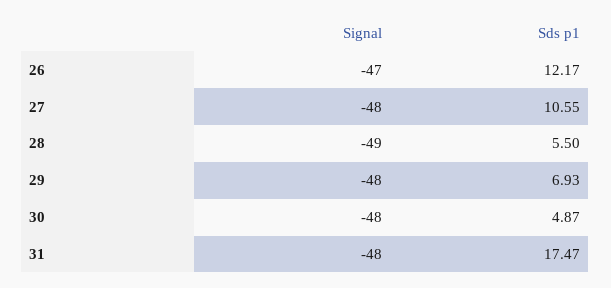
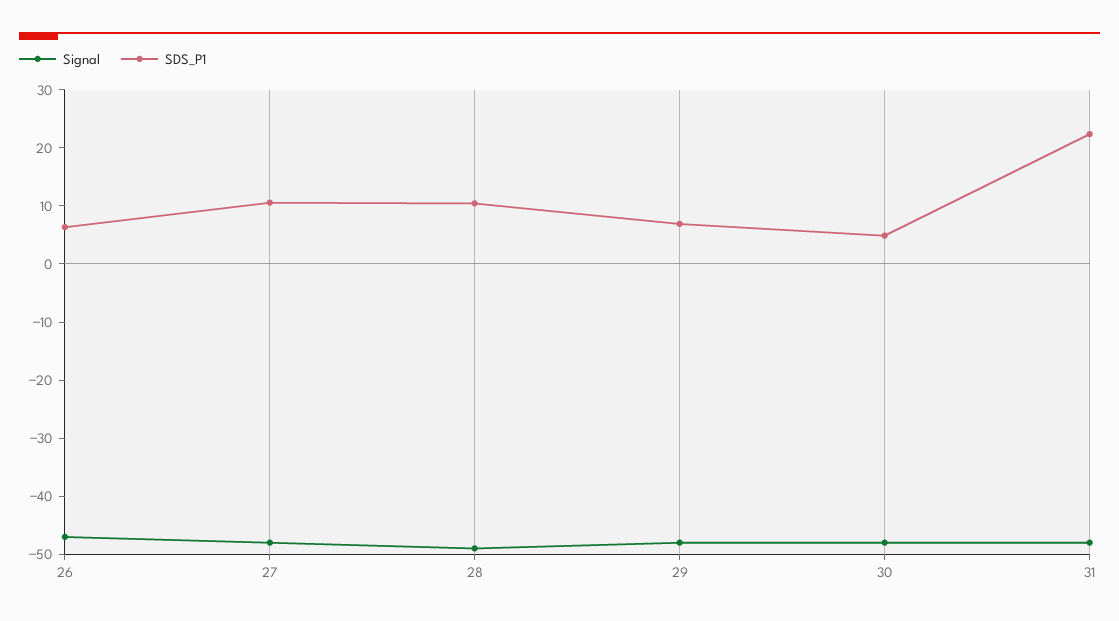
  {
    "Signal": {
      "26": -47,
      "27": -48,
      "28": -49,
      "29": -48,
      "30": -48,
      "31": -48
    },
    "Sds p1": {
-     "26": 12.17,
+     "26": 6,
      "27": 10.55,
-     "28": 5.5,
+     "28": 10,
      "29": 6.93,
      "30": 4.87,
-     "31": 17.47
+     "31": 22
    }
  }

